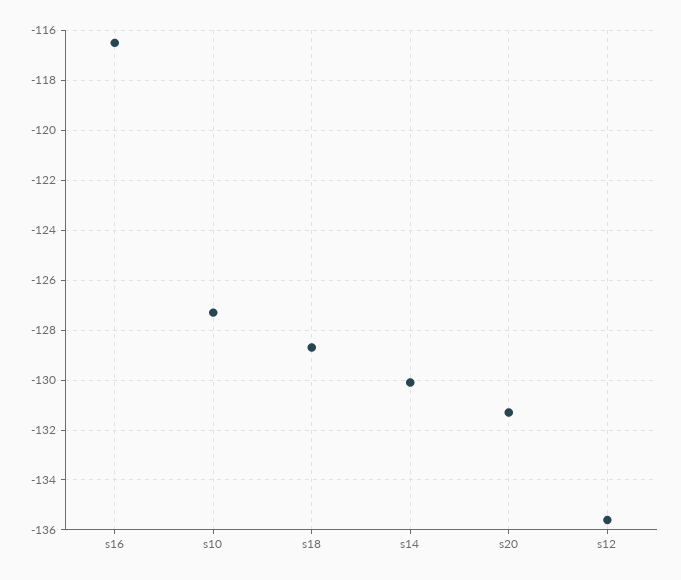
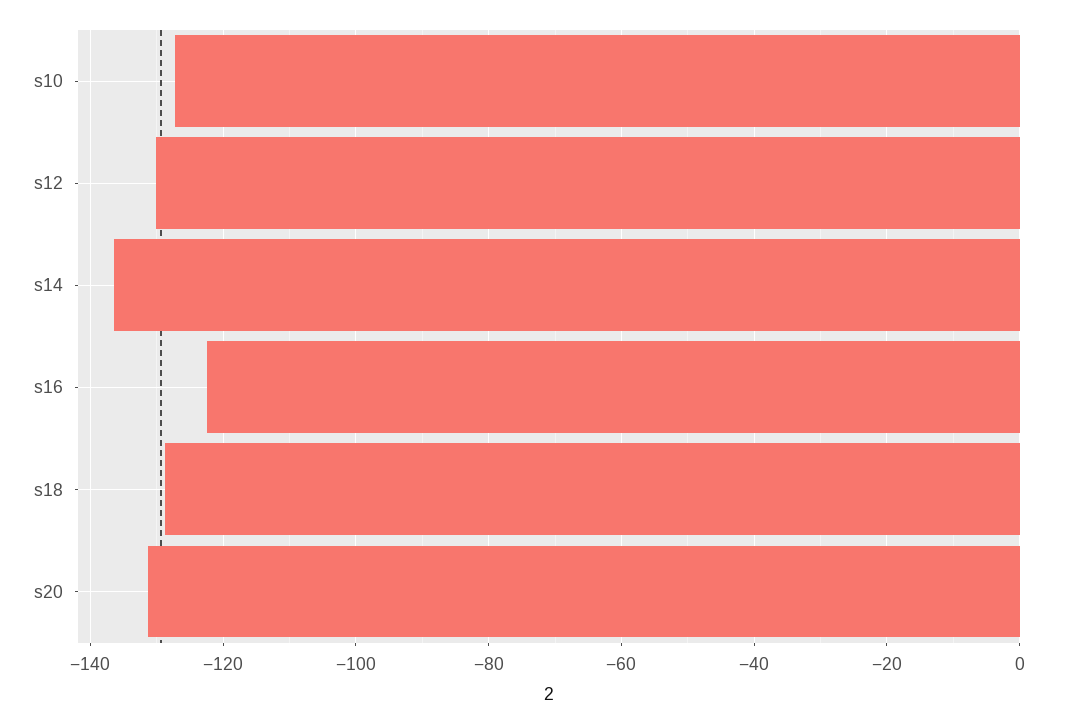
  {
-   "s16": -116.5,
+   "s16": -122,
    "s10": -127.5,
    "s18": -128.5,
-   "s14": -130,
+   "s14": -136,
    "s20": -131.5,
-   "s12": -135.5
+   "s12": -130
  }

